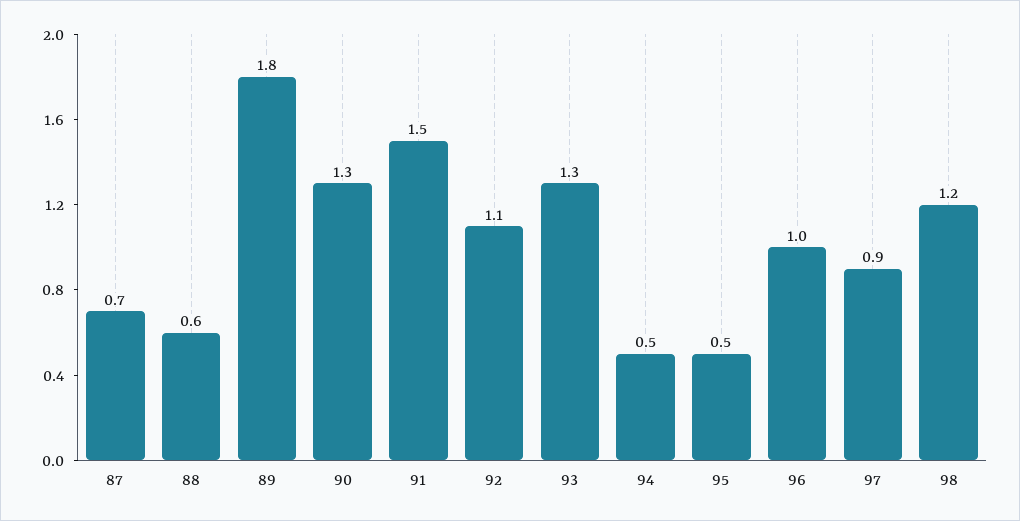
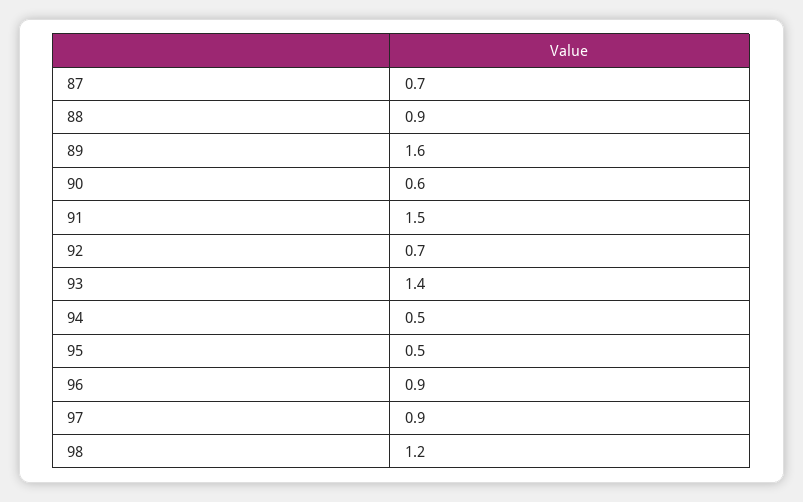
  {
    "87": 0.7,
-   "88": 0.6,
+   "88": 0.9,
-   "89": 1.8,
+   "89": 1.6,
-   "90": 1.3,
+   "90": 0.6,
    "91": 1.5,
-   "92": 1.1,
+   "92": 0.7,
-   "93": 1.3,
+   "93": 1.4,
    "94": 0.5,
    "95": 0.5,
-   "96": 1,
+   "96": 0.9,
    "97": 0.9,
    "98": 1.2
  }

